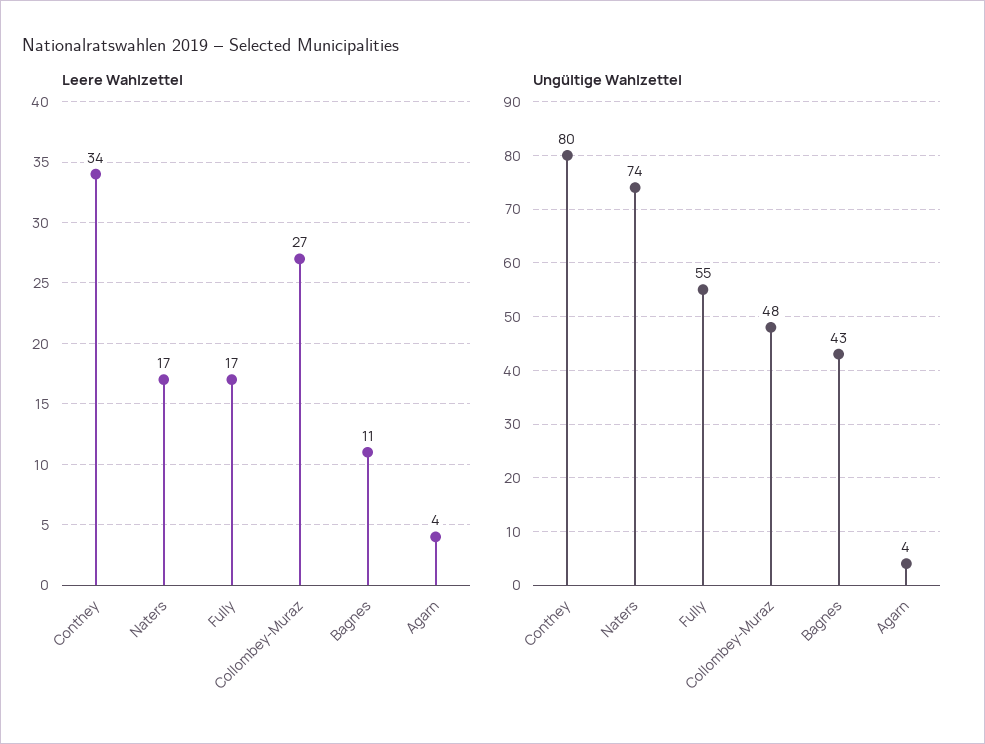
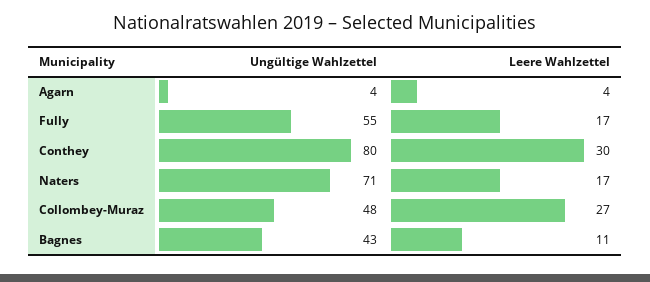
  {
    "Leere Wahlzettel": {
-     "Conthey": 34,
+     "Conthey": 30,
      "Naters": 17,
      "Fully": 17,
      "Collombey-Muraz": 27,
      "Bagnes": 11,
      "Agarn": 4
    },
    "Ungültige Wahlzettel": {
      "Conthey": 80,
-     "Naters": 74,
+     "Naters": 71,
      "Fully": 55,
      "Collombey-Muraz": 48,
      "Bagnes": 43,
      "Agarn": 4
    }
  }

